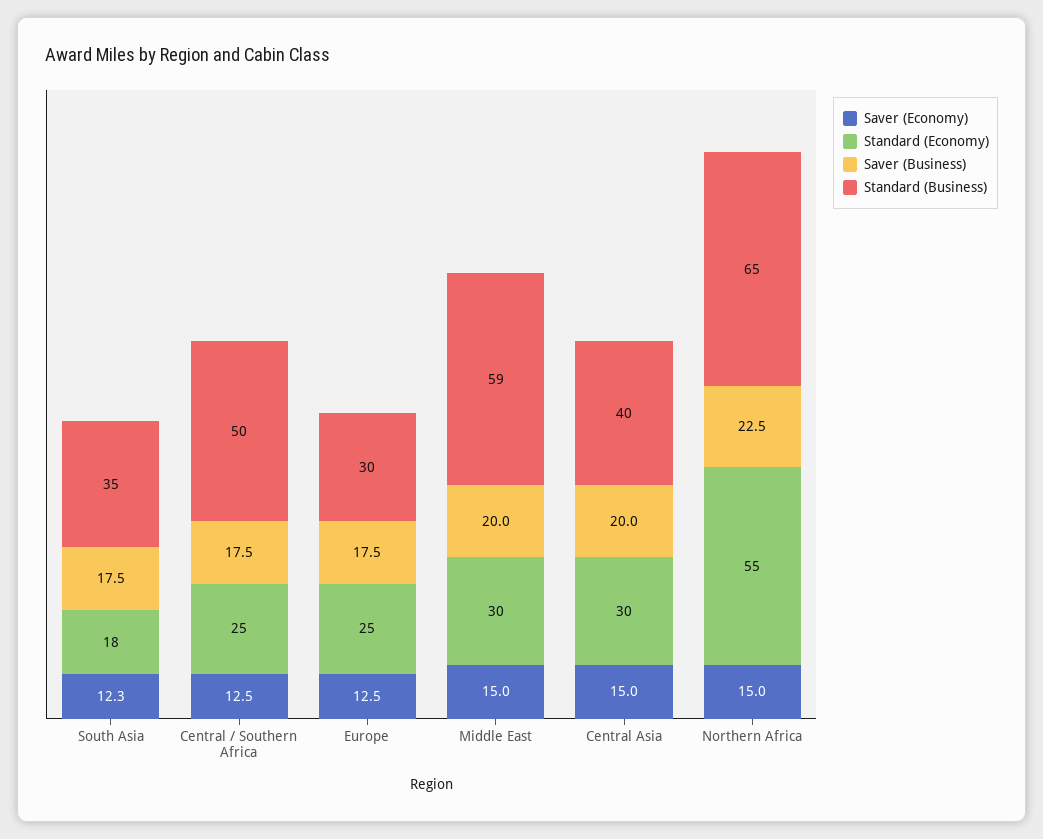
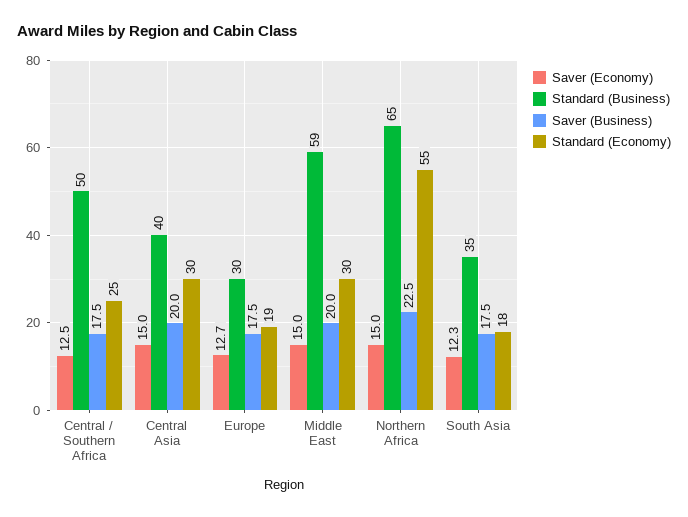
  {
    "Saver (Economy)": {
      "South Asia": 12.3,
      "Central / Southern Africa": 12.5,
-     "Europe": 12.5,
+     "Europe": 12.7,
      "Middle East": 15,
      "Central Asia": 15,
      "Northern Africa": 15
    },
    "Standard (Economy)": {
      "South Asia": 18,
      "Central / Southern Africa": 25,
-     "Europe": 25,
+     "Europe": 19,
      "Middle East": 30,
      "Central Asia": 30,
      "Northern Africa": 55
    },
    "Saver (Business)": {
      "South Asia": 17.5,
      "Central / Southern Africa": 17.5,
      "Europe": 17.5,
      "Middle East": 20,
      "Central Asia": 20,
      "Northern Africa": 22.5
    },
    "Standard (Business)": {
      "South Asia": 35,
      "Central / Southern Africa": 50,
      "Europe": 30,
      "Middle East": 59,
      "Central Asia": 40,
      "Northern Africa": 65
    }
  }

